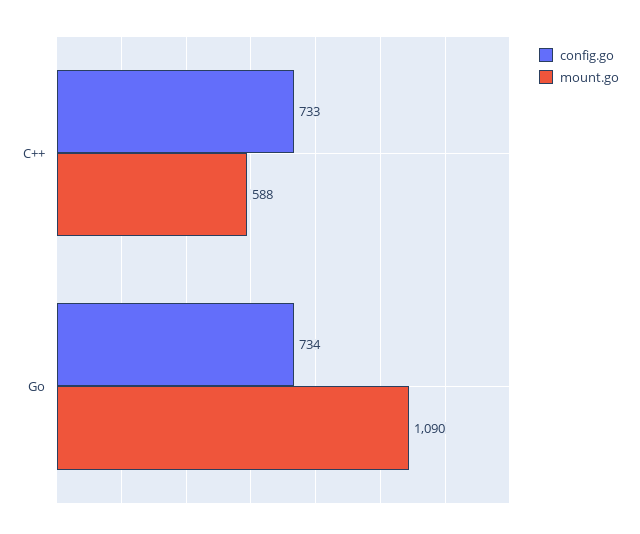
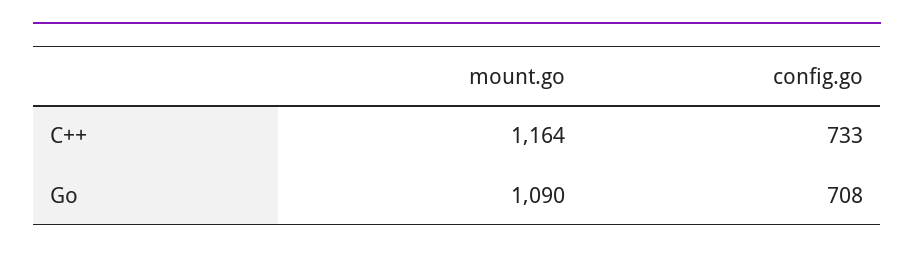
  {
    "config.go": {
      "C++": 733,
-     "Go": 734
+     "Go": 708
    },
    "mount.go": {
-     "C++": 588,
+     "C++": 1164,
      "Go": 1090
    }
  }

